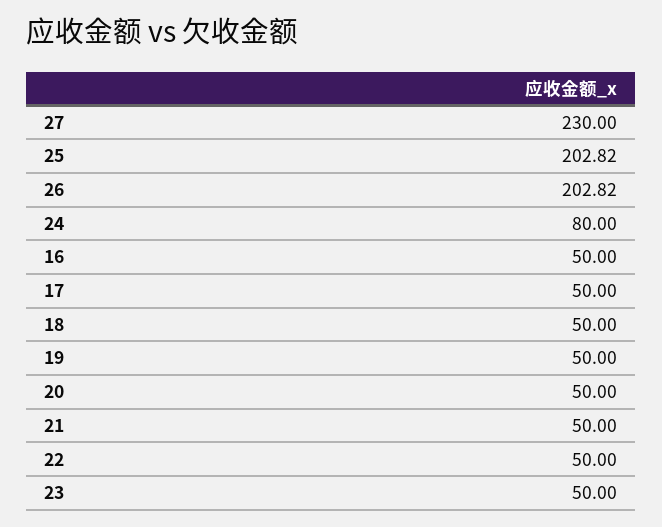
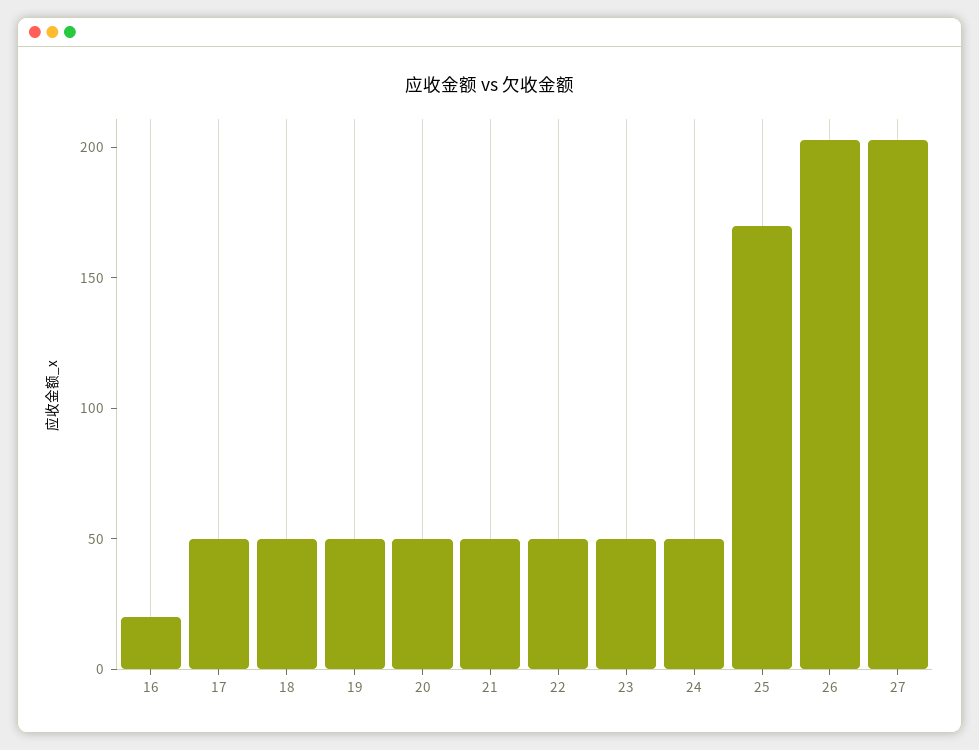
  {
-   "27": 230,
+   "27": 200,
-   "25": 202.82,
+   "25": 170,
    "26": 202.82,
-   "24": 80,
+   "24": 50,
-   "16": 50,
+   "16": 20,
    "17": 50,
    "18": 50,
    "19": 50,
    "20": 50,
    "21": 50,
    "22": 50,
    "23": 50
  }

